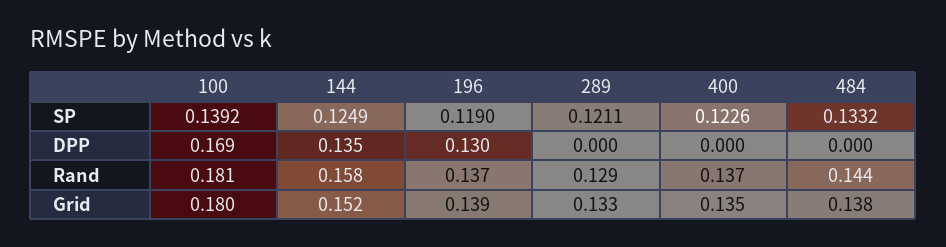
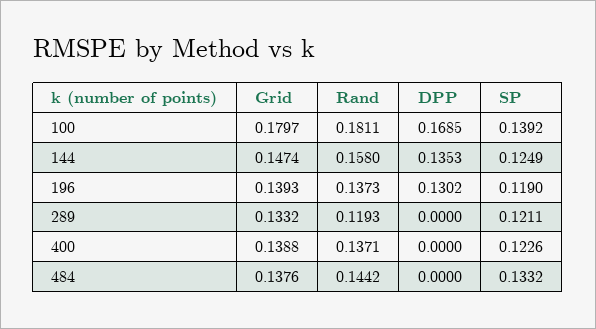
  {
    "100": {
      "SP": 0.1392,
      "DPP": 0.1685,
      "Rand": 0.1811,
      "Grid": 0.1797
    },
    "144": {
      "SP": 0.1249,
      "DPP": 0.1353,
      "Rand": 0.158,
-     "Grid": 0.152
+     "Grid": 0.1474
    },
    "196": {
      "SP": 0.119,
      "DPP": 0.1302,
      "Rand": 0.1373,
      "Grid": 0.1393
    },
    "289": {
      "SP": 0.1211,
      "DPP": 0,
-     "Rand": 0.129,
+     "Rand": 0.1193,
      "Grid": 0.1332
    },
    "400": {
      "SP": 0.1226,
      "DPP": 0,
      "Rand": 0.1371,
-     "Grid": 0.135
+     "Grid": 0.1388
    },
    "484": {
      "SP": 0.1332,
      "DPP": 0,
      "Rand": 0.1442,
      "Grid": 0.1376
    }
  }

